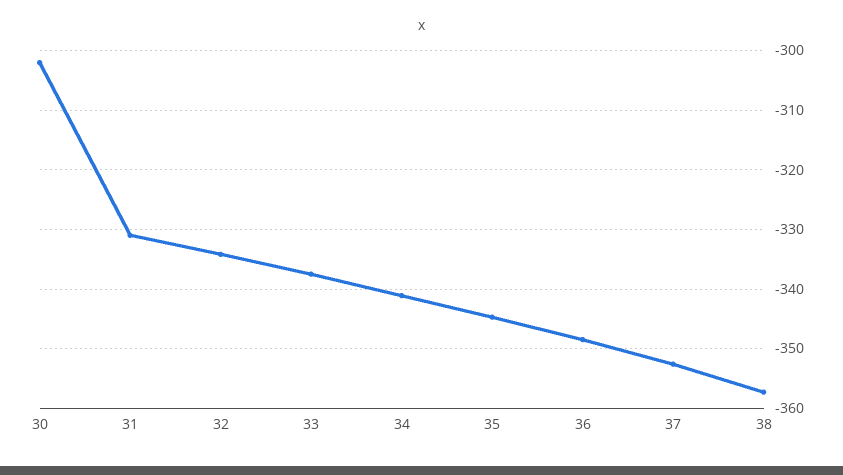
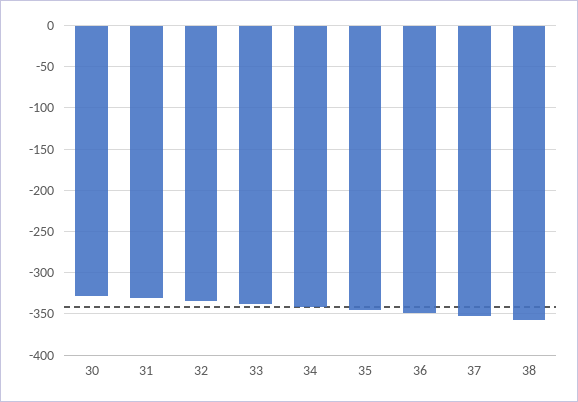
  {
-   "30": -302,
+   "30": -330,
    "31": -332,
    "32": -334,
    "33": -338,
    "34": -342,
    "35": -344,
    "36": -348,
    "37": -352,
    "38": -358
  }

